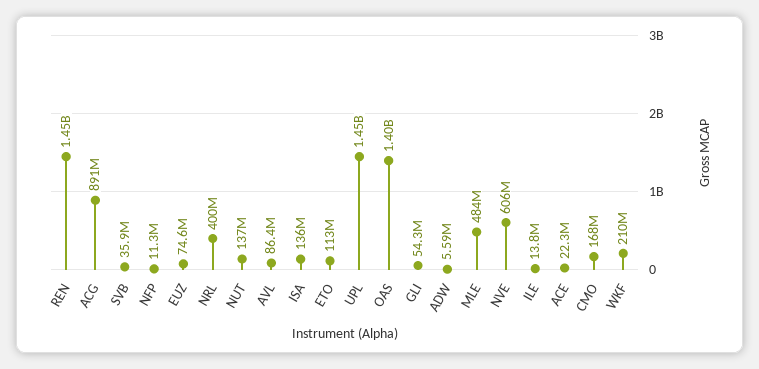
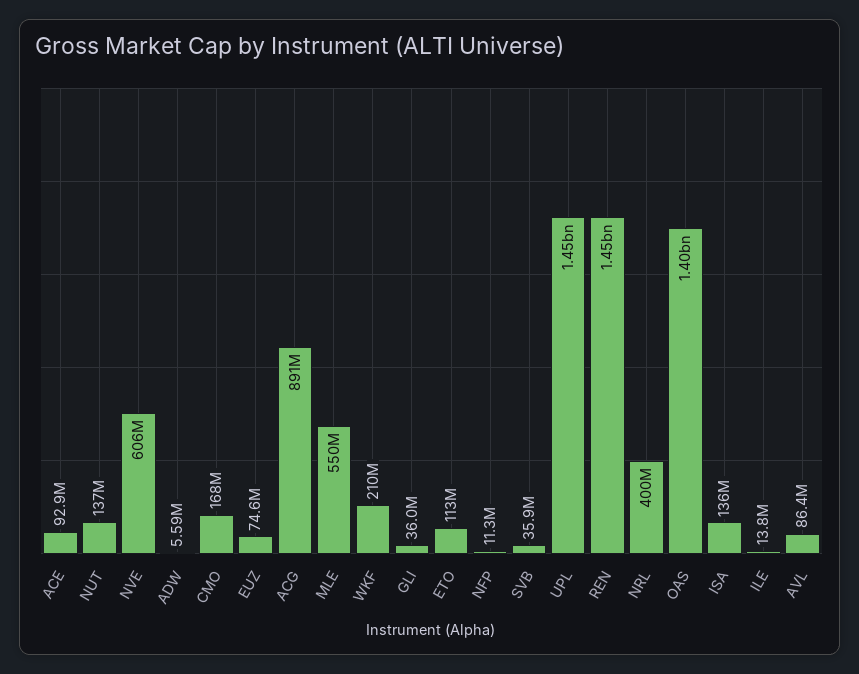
  {
    "REN": 1450000000,
    "ACG": 891000000,
    "SVB": 35900000,
    "NFP": 11300000,
    "EUZ": 74600000,
    "NRL": 400000000,
    "NUT": 137000000,
    "AVL": 86400000,
    "ISA": 136000000,
    "ETO": 113000000,
    "UPL": 1450000000,
    "OAS": 1400000000,
-   "GLI": 54300000,
+   "GLI": 36000000,
    "ADW": 5590000,
-   "MLE": 484000000,
+   "MLE": 550000000,
    "NVE": 606000000,
    "ILE": 13800000,
-   "ACE": 22300000,
+   "ACE": 92900000,
    "CMO": 168000000,
    "WKF": 210000000
  }

